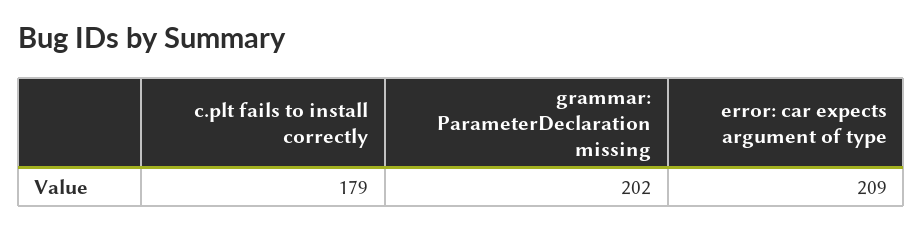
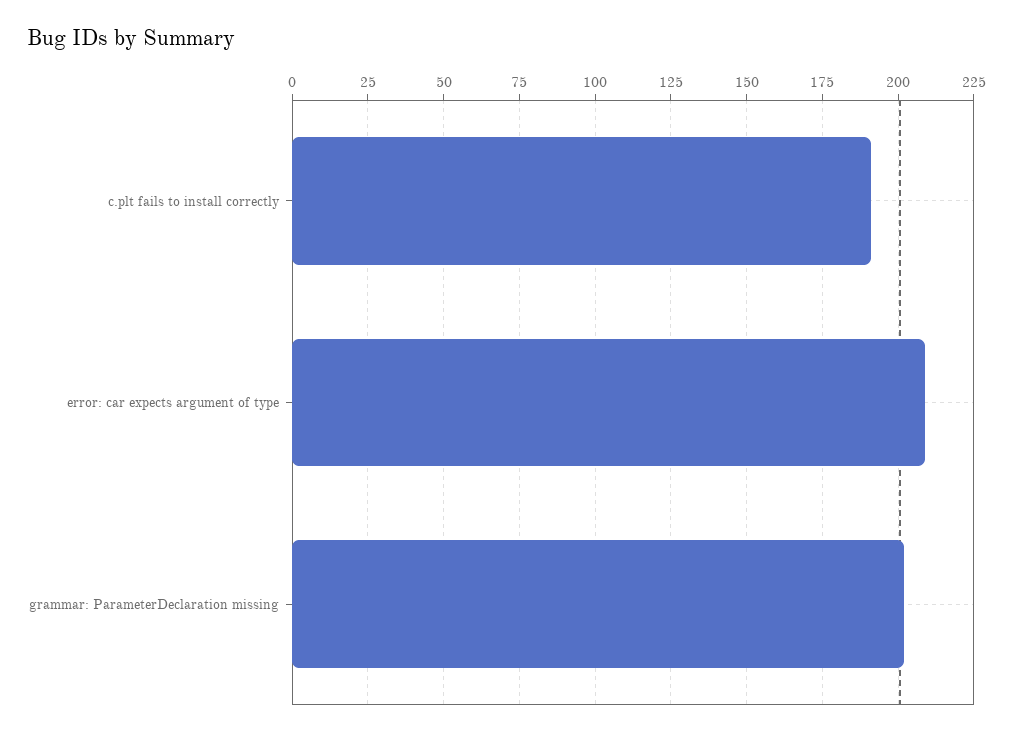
  {
-   "c.plt fails to install correctly": 179,
+   "c.plt fails to install correctly": 190,
    "grammar: ParameterDeclaration missing": 202,
    "error: car expects argument of type": 209
  }

